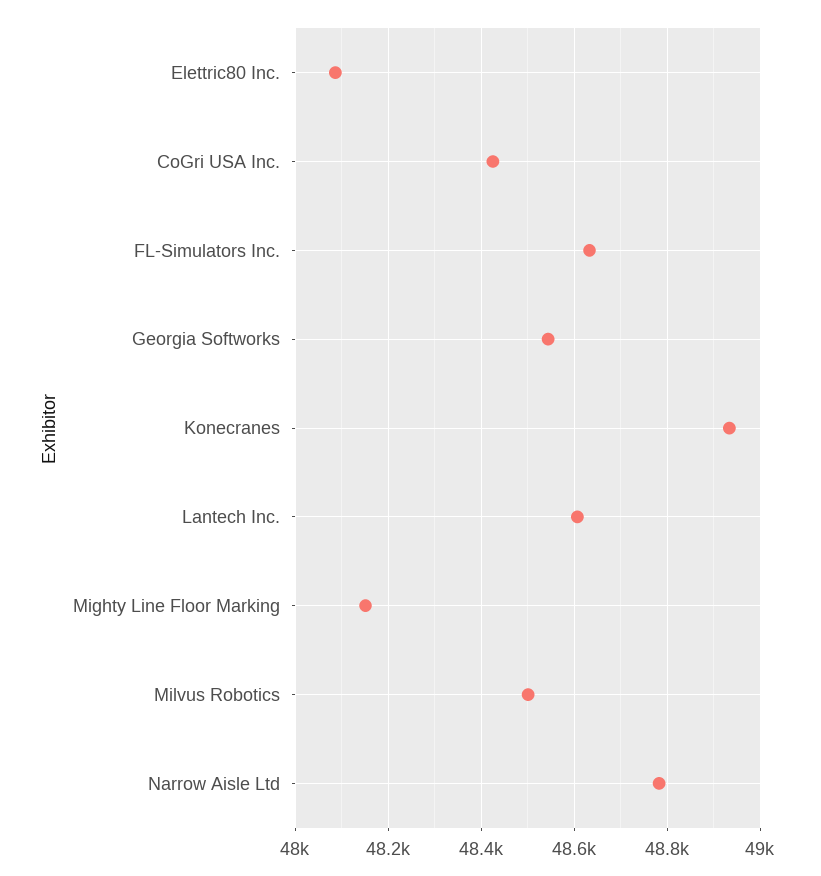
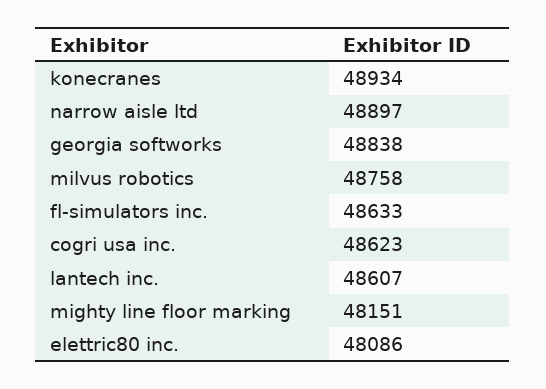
  {
    "Elettric80 Inc.": 48086,
-   "CoGri USA Inc.": 48420,
+   "CoGri USA Inc.": 48623,
    "FL-Simulators Inc.": 48633,
-   "Georgia Softworks": 48540,
+   "Georgia Softworks": 48838,
    "Konecranes": 48934,
    "Lantech Inc.": 48607,
    "Mighty Line Floor Marking": 48151,
-   "Milvus Robotics": 48500,
+   "Milvus Robotics": 48758,
-   "Narrow Aisle Ltd": 48780
+   "Narrow Aisle Ltd": 48897
  }

